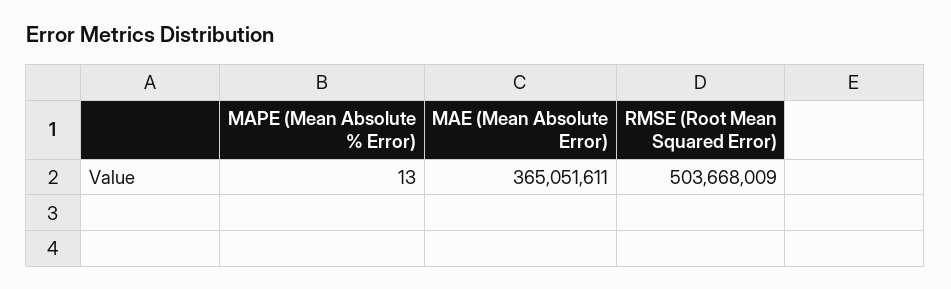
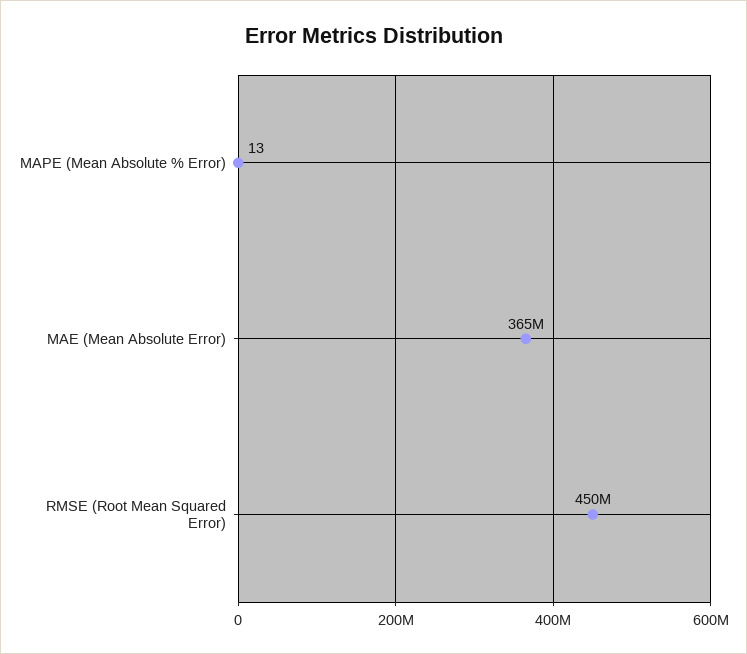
  {
    "MAPE (Mean Absolute % Error)": 13,
    "MAE (Mean Absolute Error)": 365051611,
-   "RMSE (Root Mean Squared Error)": 503668009
+   "RMSE (Root Mean Squared Error)": 450000000
  }

